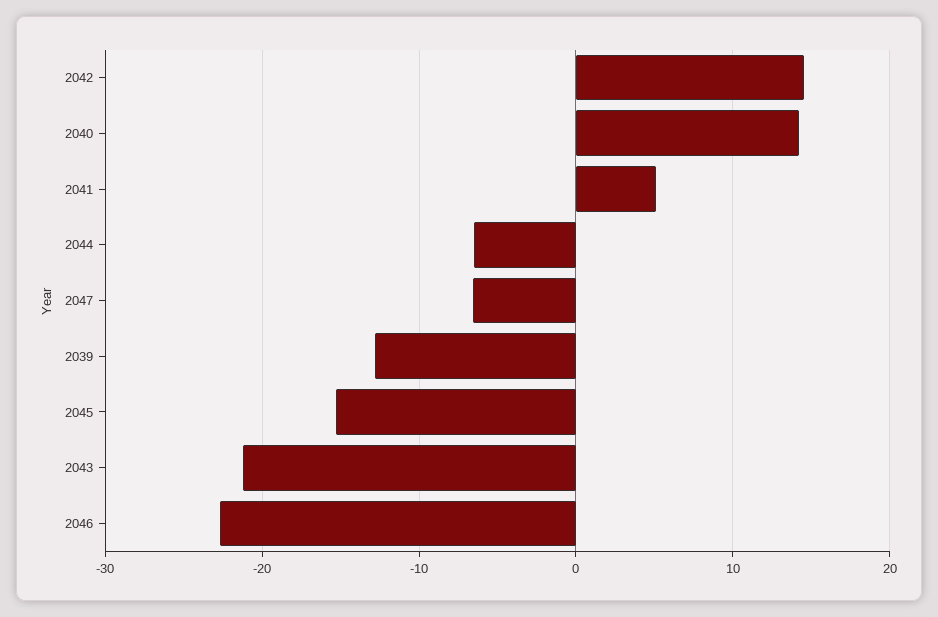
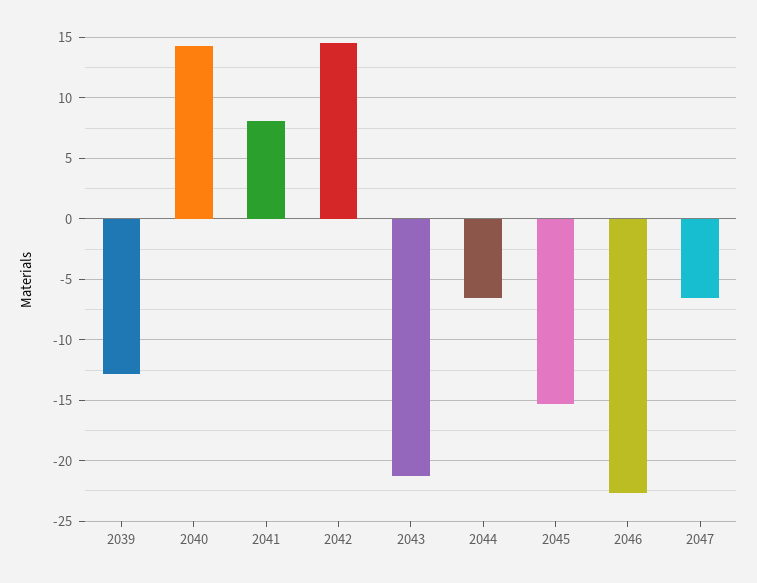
  {
    "2042": 14.5,
    "2040": 14.5,
-   "2041": 5,
+   "2041": 8,
    "2044": -6.5,
    "2047": -6.5,
    "2039": -13,
    "2045": -15.5,
    "2043": -21,
    "2046": -22.5
  }

